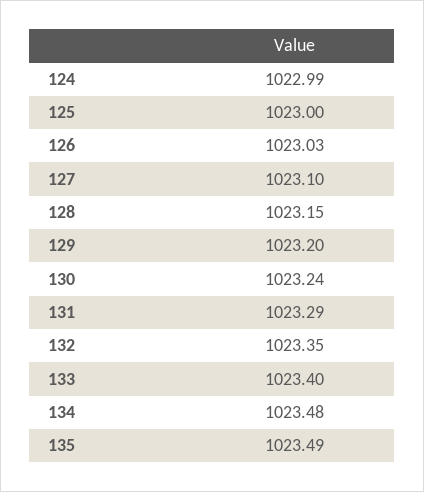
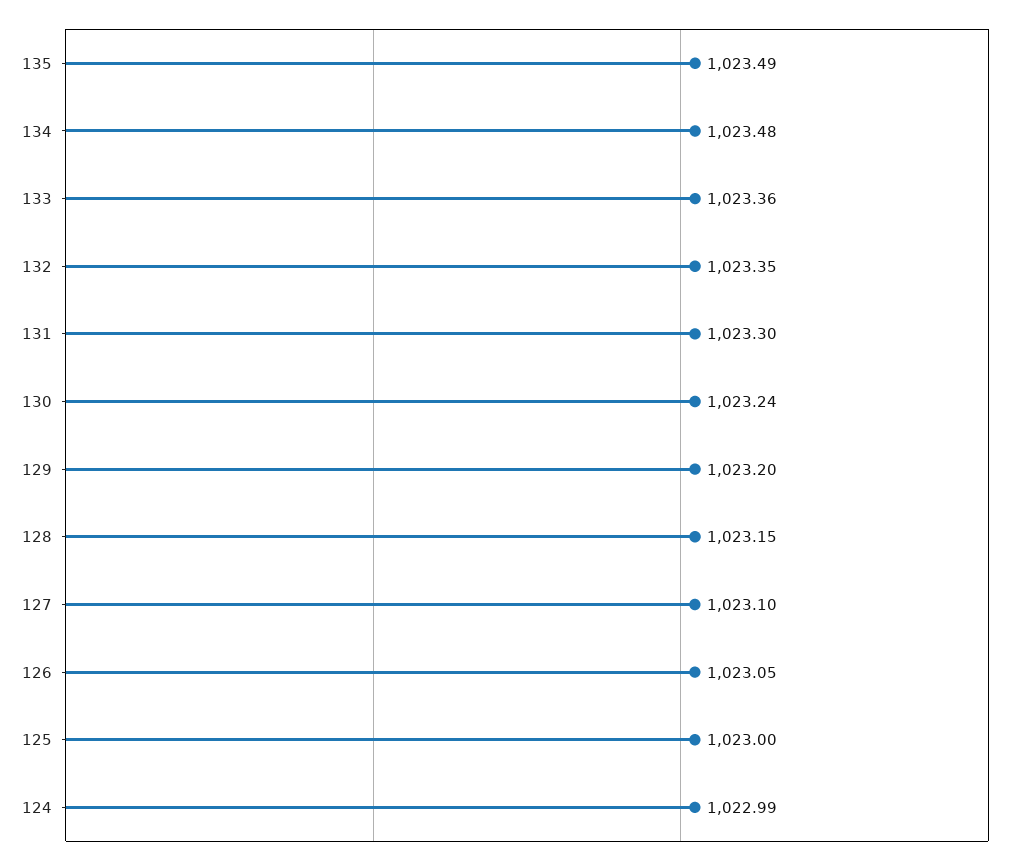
  {
    "124": 1022.99,
    "125": 1023,
-   "126": 1023.03,
+   "126": 1023.05,
    "127": 1023.1,
    "128": 1023.15,
    "129": 1023.2,
    "130": 1023.24,
-   "131": 1023.29,
+   "131": 1023.3,
    "132": 1023.35,
-   "133": 1023.4,
+   "133": 1023.36,
    "134": 1023.48,
    "135": 1023.49
  }

